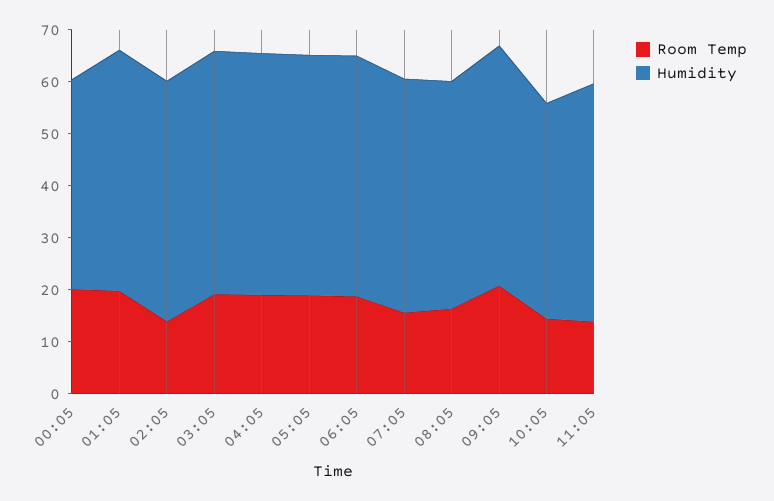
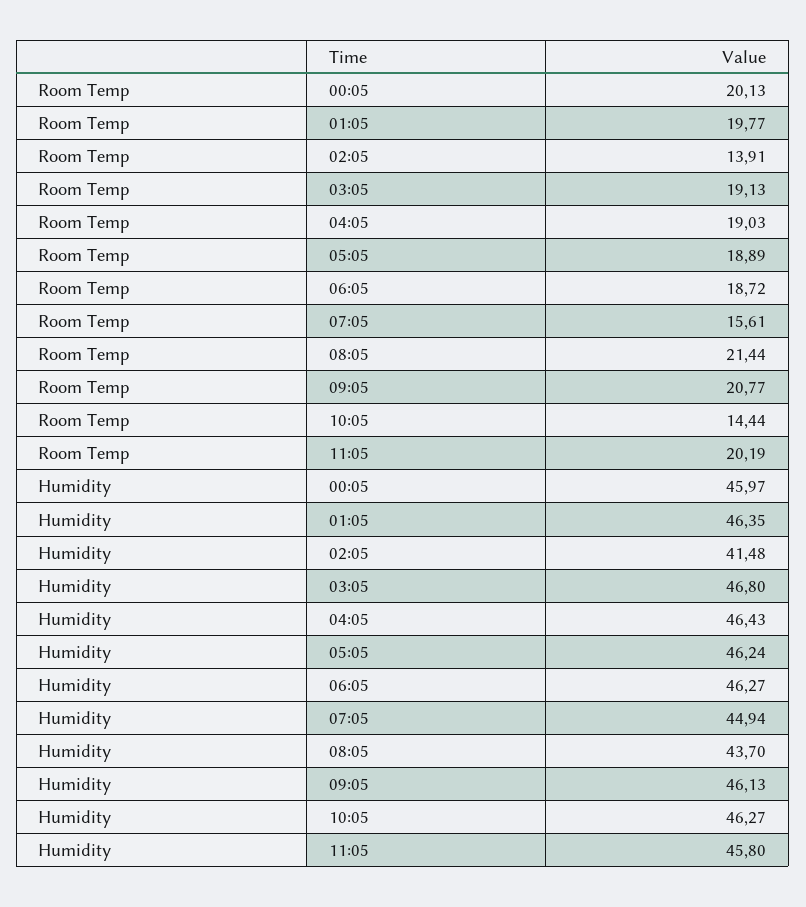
  {
    "Room Temp": {
      "00:05": 20.13,
      "01:05": 19.77,
      "02:05": 13.91,
      "03:05": 19.13,
      "04:05": 19.03,
      "05:05": 18.89,
      "06:05": 18.72,
      "07:05": 15.61,
-     "08:05": 16,
+     "08:05": 21.44,
      "09:05": 20.77,
      "10:05": 14.44,
-     "11:05": 14
+     "11:05": 20.19
    },
    "Humidity": {
-     "00:05": 40,
+     "00:05": 45.97,
      "01:05": 46.35,
-     "02:05": 46,
+     "02:05": 41.48,
      "03:05": 46.8,
      "04:05": 46.43,
      "05:05": 46.24,
      "06:05": 46.27,
      "07:05": 44.94,
      "08:05": 43.7,
      "09:05": 46.13,
-     "10:05": 42,
+     "10:05": 46.27,
      "11:05": 45.8
    }
  }

